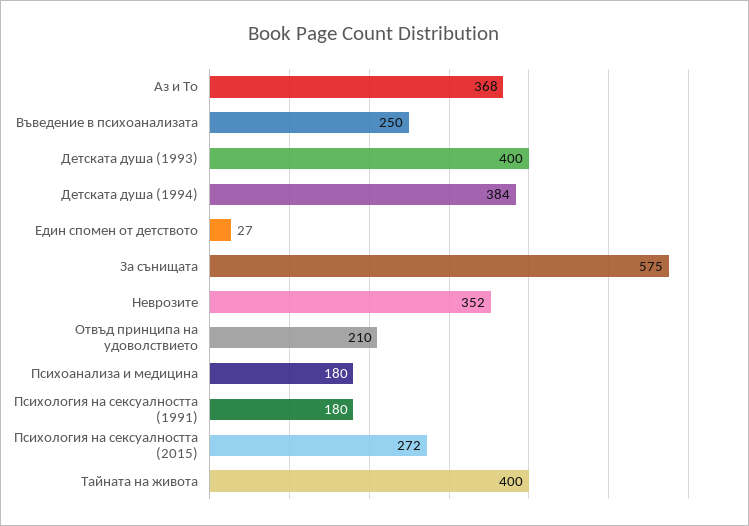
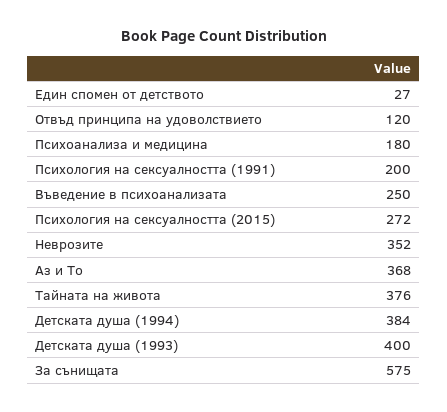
  {
    "Аз и То": 368,
    "Въведение в психоанализата": 250,
    "Детската душа (1993)": 400,
    "Детската душа (1994)": 384,
    "Един спомен от детството": 27,
    "За сънищата": 575,
    "Неврозите": 352,
-   "Отвъд принципа на удоволствието": 210,
+   "Отвъд принципа на удоволствието": 120,
    "Психоанализа и медицина": 180,
-   "Психология на сексуалността (1991)": 180,
+   "Психология на сексуалността (1991)": 200,
    "Психология на сексуалността (2015)": 272,
-   "Тайната на живота": 400
+   "Тайната на живота": 376
  }

